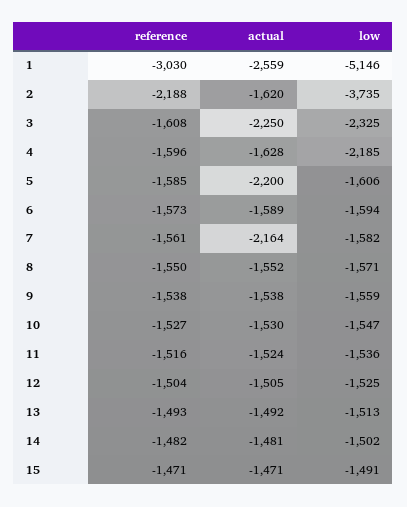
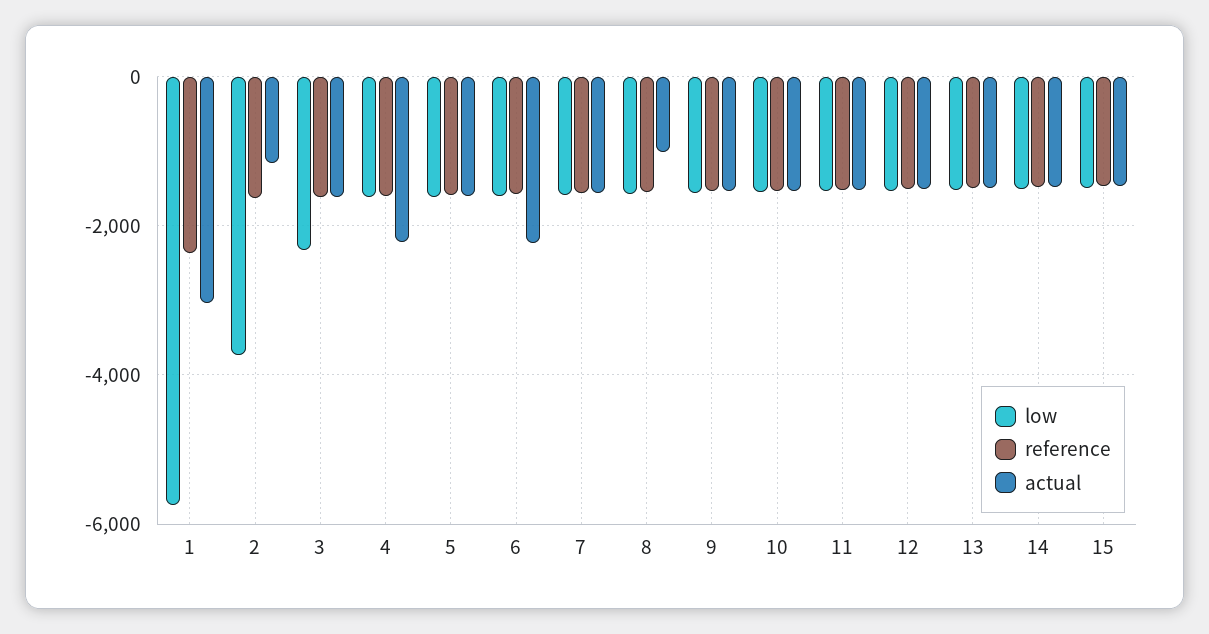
  {
    "reference": {
-     "1": -3030,
+     "1": -2400,
-     "2": -2188,
+     "2": -1600,
      "3": -1608,
      "4": -1596,
      "5": -1585,
      "6": -1573,
      "7": -1561,
      "8": -1550,
      "9": -1538,
      "10": -1527,
      "11": -1516,
      "12": -1504,
      "13": -1493,
      "14": -1482,
      "15": -1471
    },
    "actual": {
-     "1": -2559,
+     "1": -3000,
-     "2": -1620,
+     "2": -1200,
-     "3": -2250,
+     "3": -1600,
-     "4": -1628,
+     "4": -2200,
-     "5": -2200,
+     "5": -1600,
-     "6": -1589,
+     "6": -2200,
-     "7": -2164,
+     "7": -1600,
-     "8": -1552,
+     "8": -1000,
      "9": -1538,
      "10": -1530,
      "11": -1524,
      "12": -1505,
      "13": -1492,
      "14": -1481,
      "15": -1471
    },
    "low": {
-     "1": -5146,
+     "1": -5800,
      "2": -3735,
      "3": -2325,
-     "4": -2185,
+     "4": -1600,
      "5": -1606,
      "6": -1594,
      "7": -1582,
      "8": -1571,
      "9": -1559,
      "10": -1547,
      "11": -1536,
      "12": -1525,
      "13": -1513,
      "14": -1502,
      "15": -1491
    }
  }

